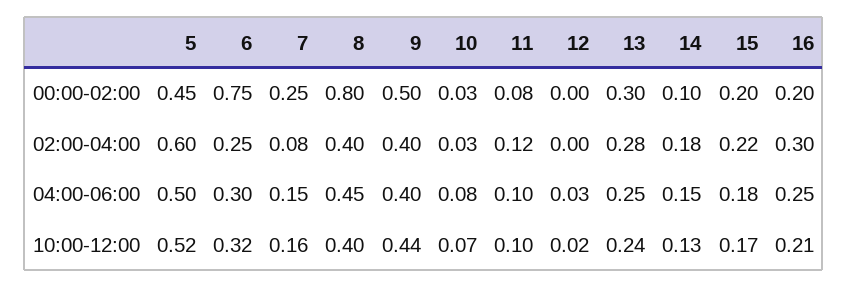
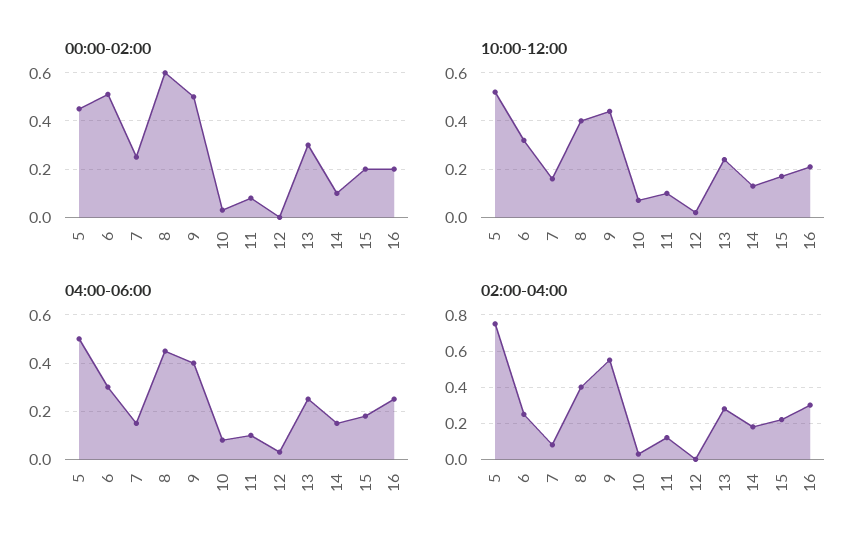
  {
    "00:00-02:00": {
      "5": 0.45,
-     "6": 0.75,
+     "6": 0.5,
      "7": 0.25,
-     "8": 0.8,
+     "8": 0.6,
      "9": 0.5,
      "10": 0.03,
      "11": 0.08,
      "12": 0,
      "13": 0.3,
      "14": 0.1,
      "15": 0.2,
      "16": 0.2
    },
    "02:00-04:00": {
-     "5": 0.6,
+     "5": 0.75,
      "6": 0.25,
      "7": 0.08,
      "8": 0.4,
-     "9": 0.4,
+     "9": 0.55,
      "10": 0.03,
      "11": 0.12,
      "12": 0,
      "13": 0.28,
      "14": 0.18,
      "15": 0.22,
      "16": 0.3
    },
    "04:00-06:00": {
      "5": 0.5,
      "6": 0.3,
      "7": 0.15,
      "8": 0.45,
      "9": 0.4,
      "10": 0.08,
      "11": 0.1,
      "12": 0.03,
      "13": 0.25,
      "14": 0.15,
      "15": 0.18,
      "16": 0.25
    },
    "10:00-12:00": {
      "5": 0.52,
      "6": 0.32,
      "7": 0.16,
      "8": 0.4,
      "9": 0.44,
      "10": 0.07,
      "11": 0.1,
      "12": 0.02,
      "13": 0.24,
      "14": 0.13,
      "15": 0.17,
      "16": 0.21
    }
  }

